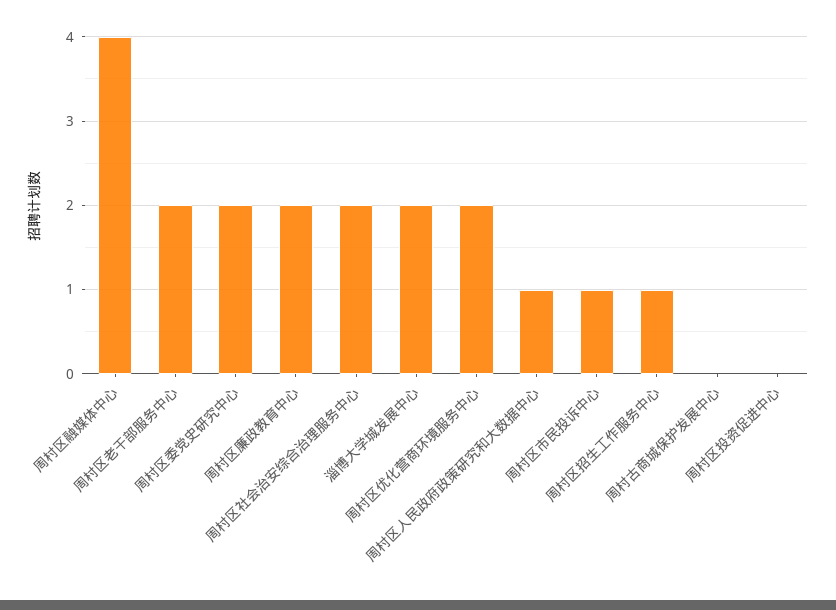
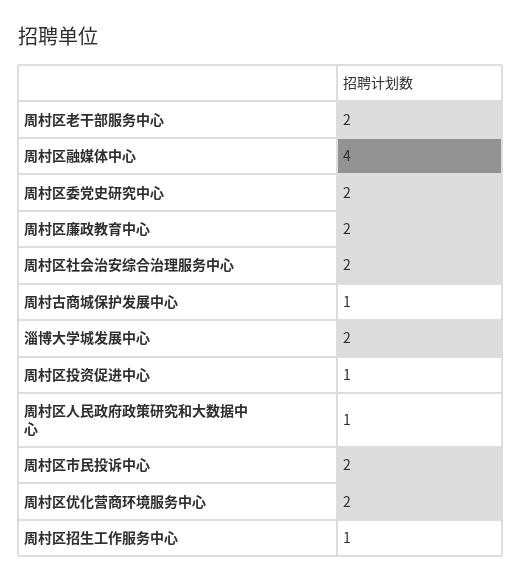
  {
    "周村区融媒体中心": 4,
    "周村区老干部服务中心": 2,
    "周村区委党史研究中心": 2,
    "周村区廉政教育中心": 2,
    "周村区社会治安综合治理服务中心": 2,
    "淄博大学城发展中心": 2,
    "周村区优化营商环境服务中心": 2,
    "周村区人民政府政策研究和大数据中心": 1,
-   "周村区市民投诉中心": 1,
+   "周村区市民投诉中心": 2,
    "周村区招生工作服务中心": 1,
-   "周村古商城保护发展中心": 0,
+   "周村古商城保护发展中心": 1,
-   "周村区投资促进中心": 0
+   "周村区投资促进中心": 1
  }

